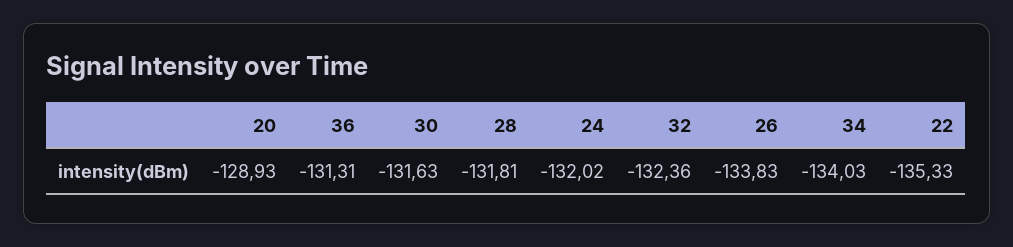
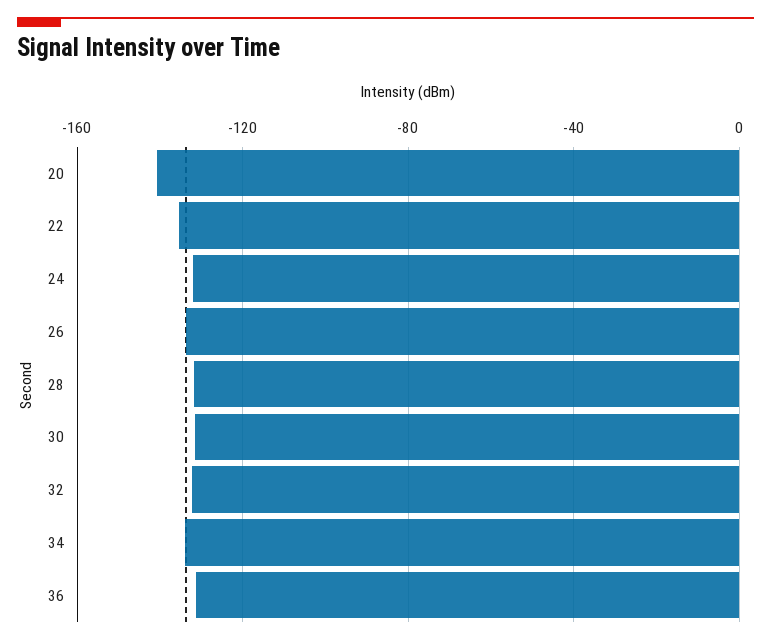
  {
-   "20": -128.93,
+   "20": -140,
    "36": -131.31,
    "30": -131.63,
    "28": -131.81,
    "24": -132.02,
    "32": -132.36,
    "26": -133.83,
    "34": -134.03,
    "22": -135.33
  }

